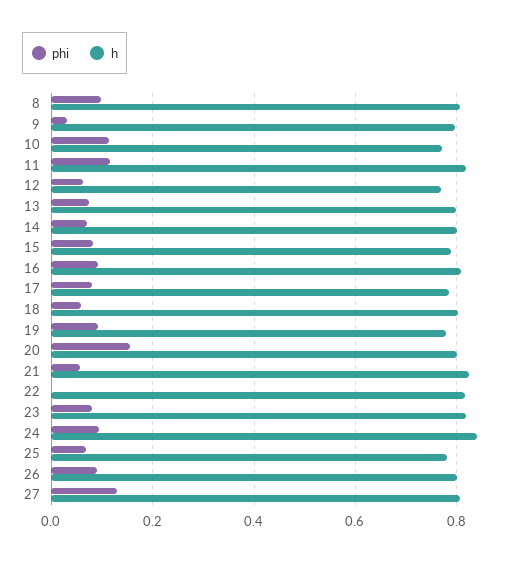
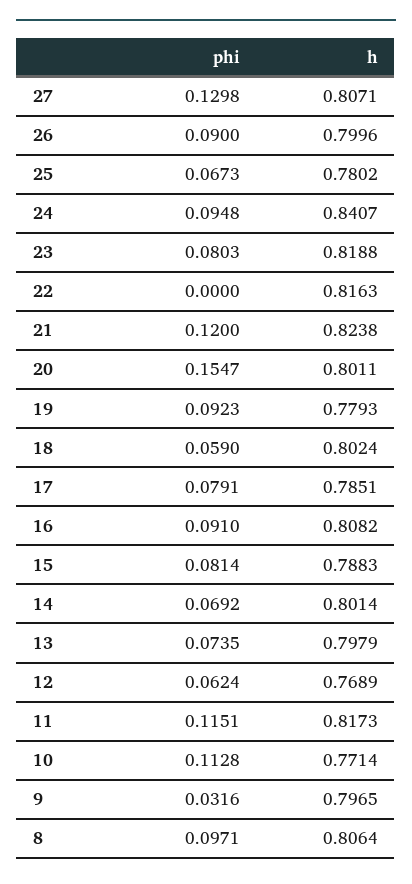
  {
    "phi": {
      "8": 0.0971,
      "9": 0.0316,
      "10": 0.1128,
      "11": 0.1151,
      "12": 0.0624,
      "13": 0.0735,
      "14": 0.0692,
      "15": 0.0814,
      "16": 0.091,
      "17": 0.0791,
      "18": 0.059,
      "19": 0.0923,
      "20": 0.1547,
-     "21": 0.06,
+     "21": 0.12,
      "22": 0,
      "23": 0.0803,
      "24": 0.0948,
      "25": 0.0673,
      "26": 0.09,
      "27": 0.1298
    },
    "h": {
      "8": 0.8064,
      "9": 0.7965,
      "10": 0.7714,
      "11": 0.8173,
      "12": 0.7689,
      "13": 0.7979,
      "14": 0.8014,
      "15": 0.7883,
      "16": 0.8082,
      "17": 0.7851,
      "18": 0.8024,
      "19": 0.7793,
      "20": 0.8011,
      "21": 0.8238,
      "22": 0.8163,
      "23": 0.8188,
      "24": 0.8407,
      "25": 0.7802,
      "26": 0.7996,
      "27": 0.8071
    }
  }

